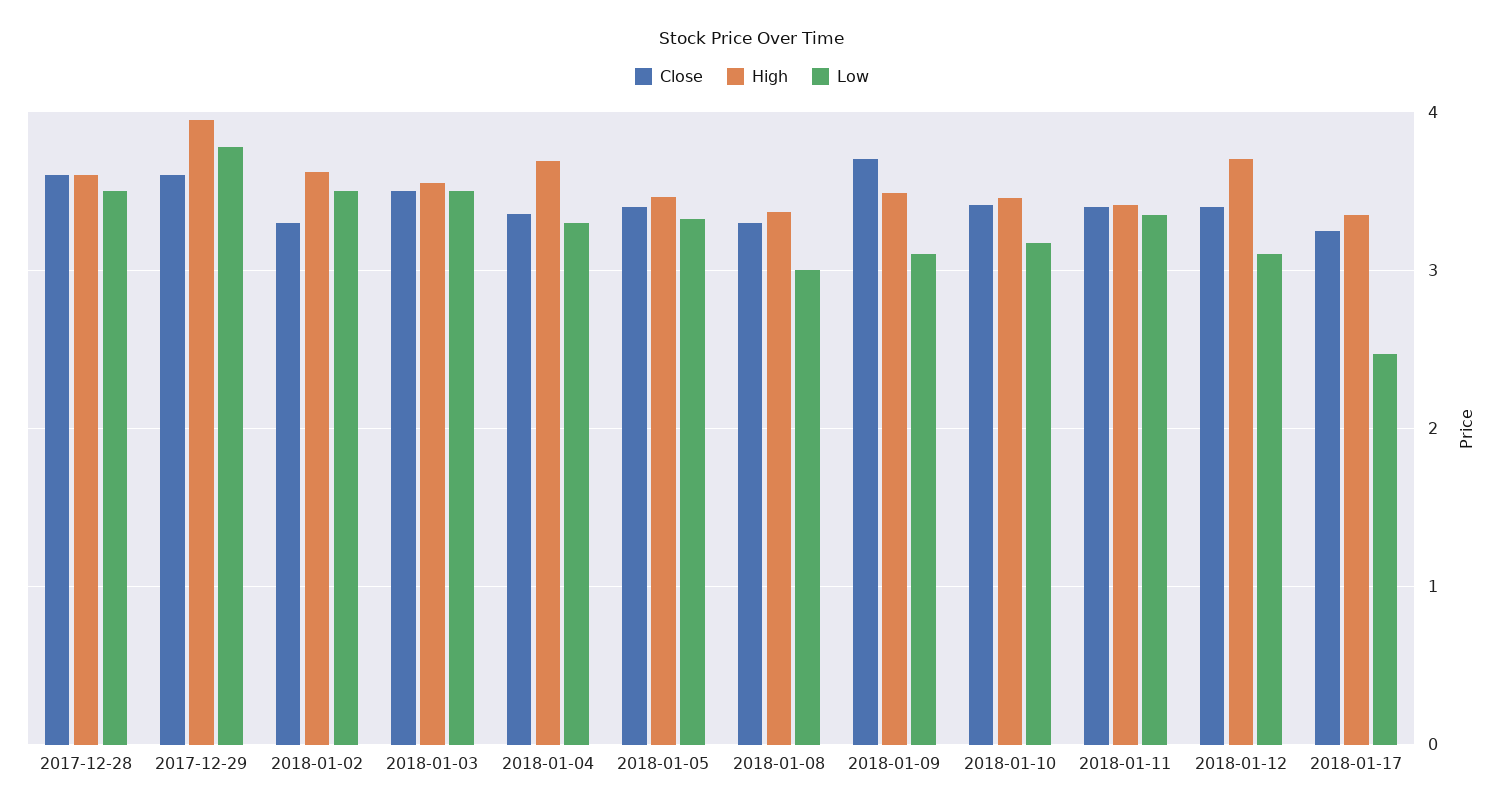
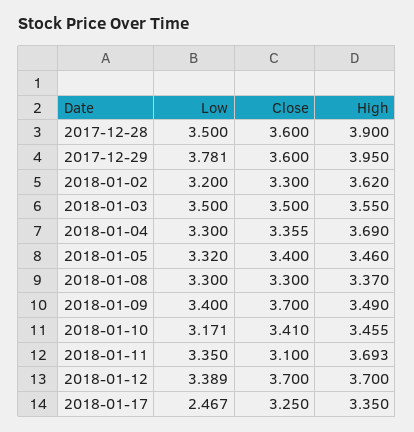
  {
    "Close": {
      "2017-12-28": 3.6,
      "2017-12-29": 3.6,
      "2018-01-02": 3.3,
      "2018-01-03": 3.5,
      "2018-01-04": 3.355,
      "2018-01-05": 3.4,
      "2018-01-08": 3.3,
      "2018-01-09": 3.7,
      "2018-01-10": 3.41,
-     "2018-01-11": 3.4,
+     "2018-01-11": 3.1,
-     "2018-01-12": 3.4,
+     "2018-01-12": 3.7,
      "2018-01-17": 3.25
    },
    "High": {
-     "2017-12-28": 3.6,
+     "2017-12-28": 3.9,
      "2017-12-29": 3.95,
      "2018-01-02": 3.62,
      "2018-01-03": 3.55,
      "2018-01-04": 3.69,
      "2018-01-05": 3.46,
      "2018-01-08": 3.37,
      "2018-01-09": 3.49,
      "2018-01-10": 3.455,
-     "2018-01-11": 3.4,
+     "2018-01-11": 3.693,
      "2018-01-12": 3.7,
      "2018-01-17": 3.35
    },
    "Low": {
      "2017-12-28": 3.5,
      "2017-12-29": 3.781,
-     "2018-01-02": 3.5,
+     "2018-01-02": 3.2,
      "2018-01-03": 3.5,
      "2018-01-04": 3.3,
      "2018-01-05": 3.32,
-     "2018-01-08": 3,
+     "2018-01-08": 3.3,
-     "2018-01-09": 3.1,
+     "2018-01-09": 3.4,
      "2018-01-10": 3.171,
      "2018-01-11": 3.35,
-     "2018-01-12": 3.1,
+     "2018-01-12": 3.389,
      "2018-01-17": 2.467
    }
  }

